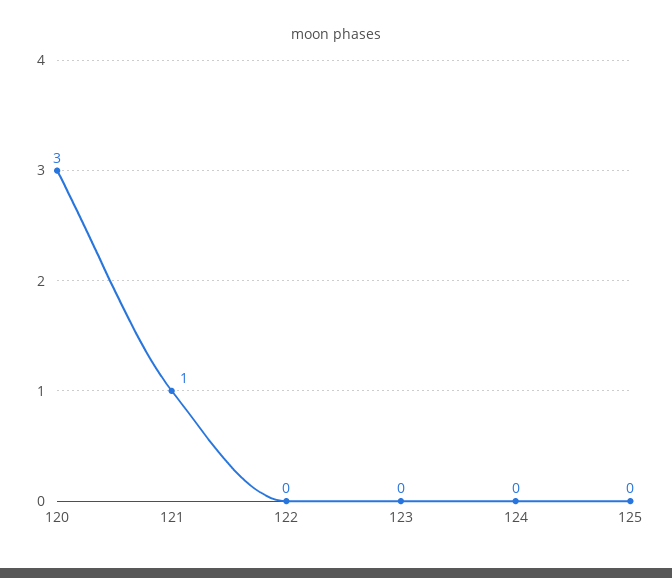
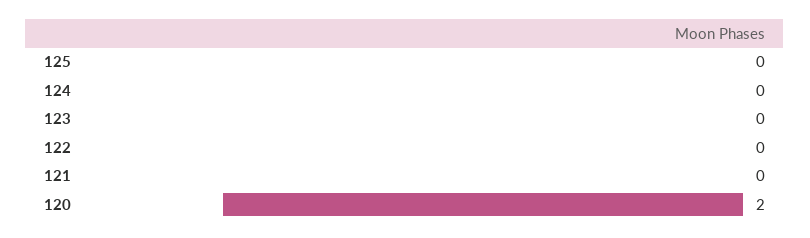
  {
-   "120": 3,
+   "120": 2,
-   "121": 1,
+   "121": 0,
    "122": 0,
    "123": 0,
    "124": 0,
    "125": 0
  }

